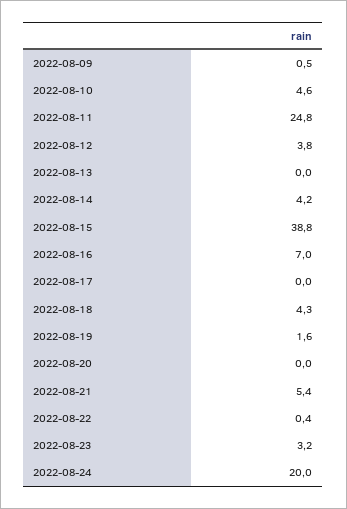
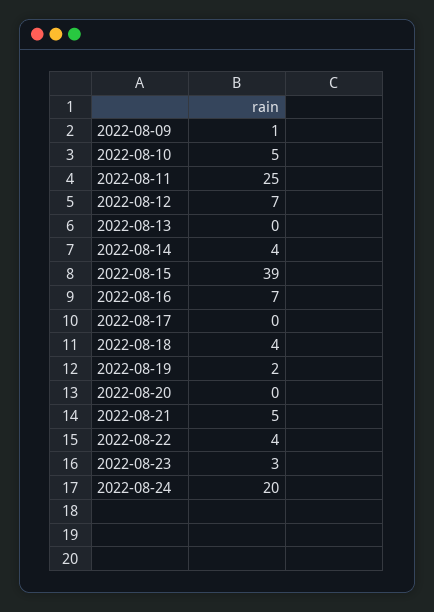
  {
    "2022-08-09": 0.5,
    "2022-08-10": 4.6,
    "2022-08-11": 24.8,
-   "2022-08-12": 3.8,
+   "2022-08-12": 7,
    "2022-08-13": 0,
    "2022-08-14": 4.2,
    "2022-08-15": 38.8,
    "2022-08-16": 7,
    "2022-08-17": 0,
    "2022-08-18": 4.3,
    "2022-08-19": 1.6,
    "2022-08-20": 0,
    "2022-08-21": 5.4,
-   "2022-08-22": 0.4,
+   "2022-08-22": 4,
    "2022-08-23": 3.2,
    "2022-08-24": 20
  }

